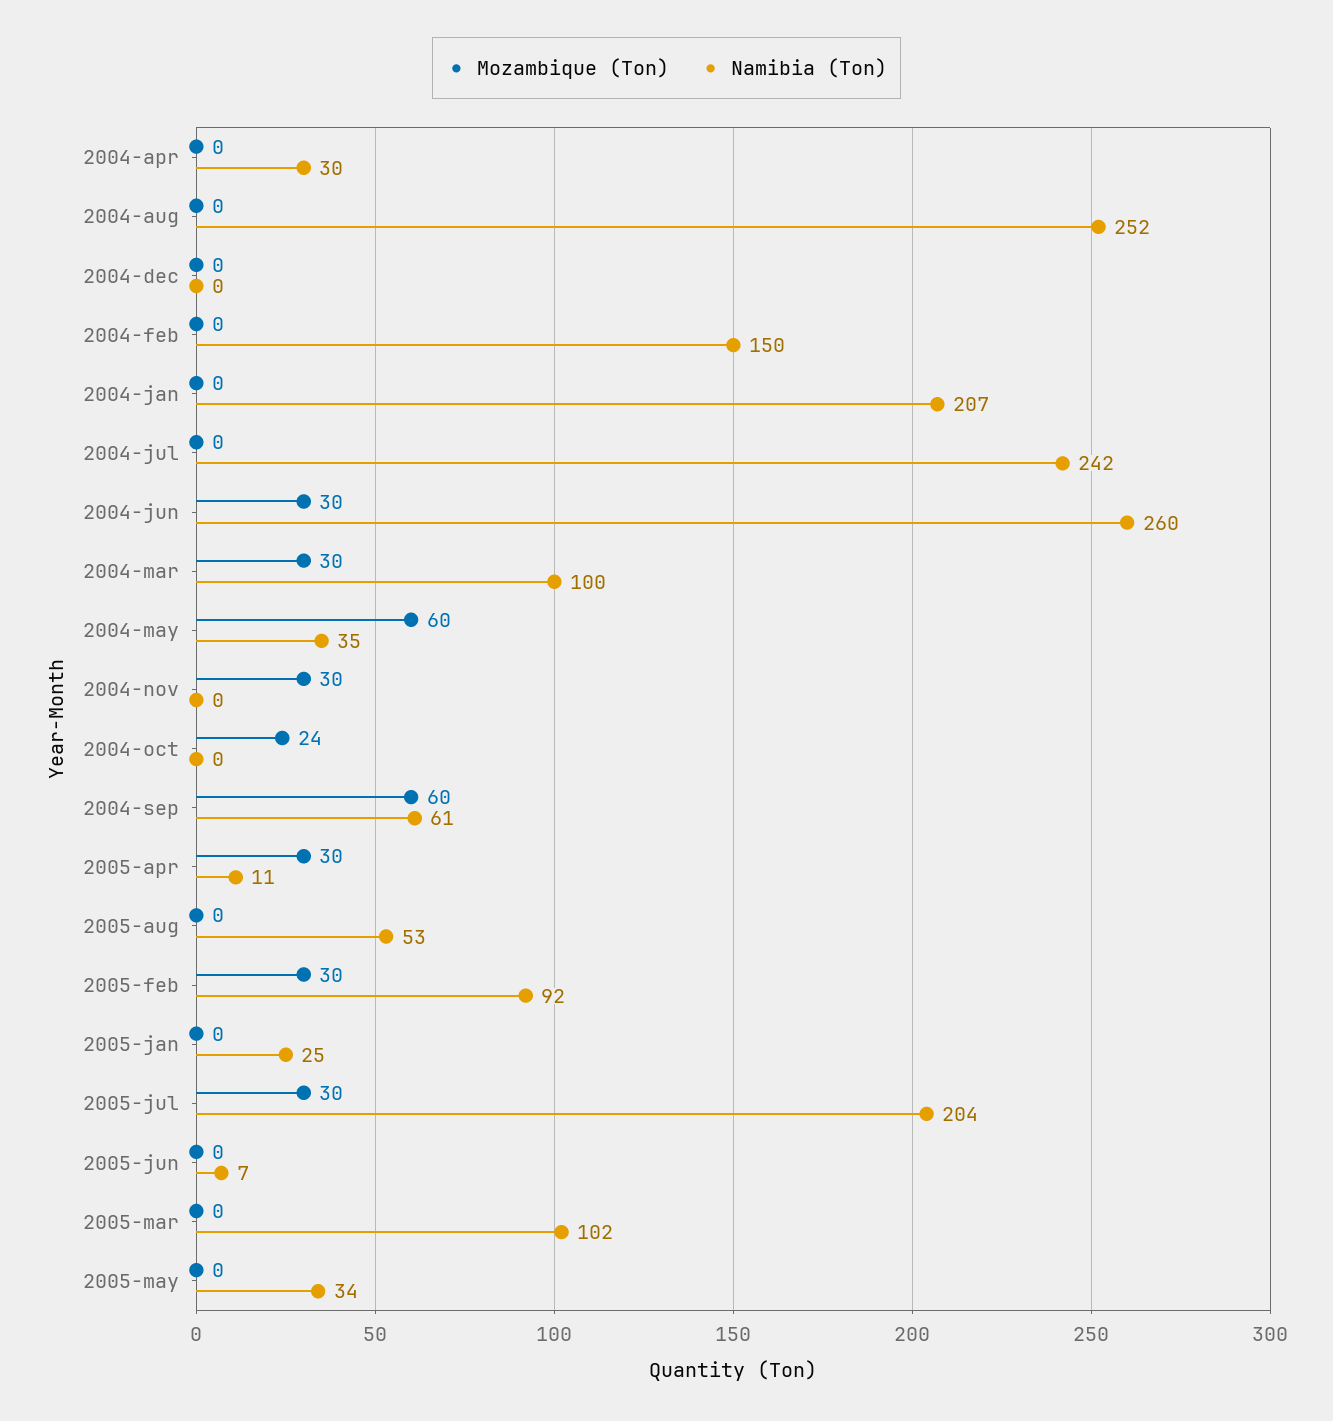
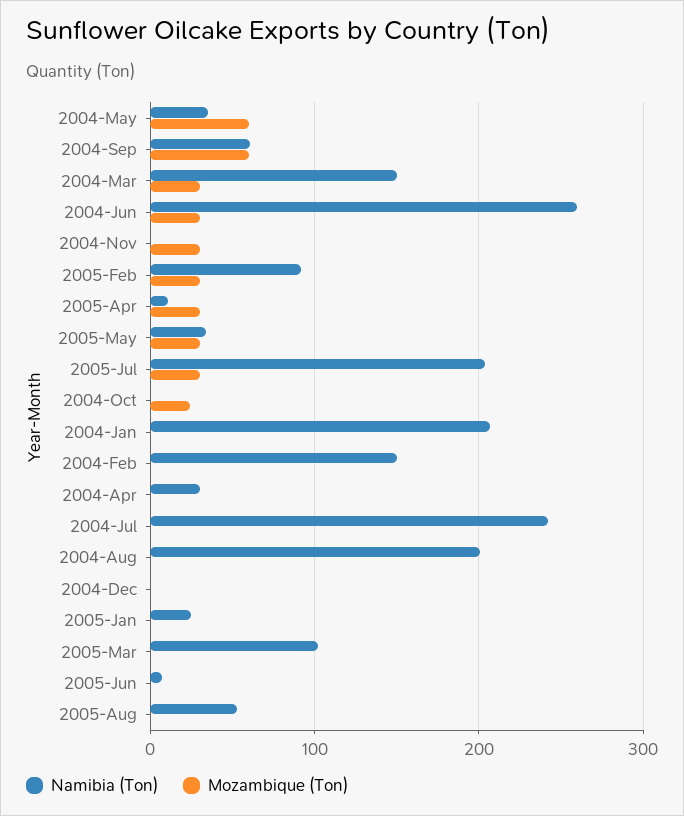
  {
    "Mozambique (Ton)": {
      "2004-apr": 0,
      "2004-aug": 0,
      "2004-dec": 0,
      "2004-feb": 0,
      "2004-jan": 0,
      "2004-jul": 0,
      "2004-jun": 30,
      "2004-mar": 30,
      "2004-may": 60,
      "2004-nov": 30,
      "2004-oct": 24,
      "2004-sep": 60,
      "2005-apr": 30,
      "2005-aug": 0,
      "2005-feb": 30,
      "2005-jan": 0,
      "2005-jul": 30,
      "2005-jun": 0,
      "2005-mar": 0,
-     "2005-may": 0
+     "2005-may": 30
    },
    "Namibia (Ton)": {
      "2004-apr": 30,
-     "2004-aug": 252,
+     "2004-aug": 200,
      "2004-dec": 0,
      "2004-feb": 150,
      "2004-jan": 207,
      "2004-jul": 242,
      "2004-jun": 260,
-     "2004-mar": 100,
+     "2004-mar": 150,
      "2004-may": 35,
      "2004-nov": 0,
      "2004-oct": 0,
      "2004-sep": 61,
      "2005-apr": 11,
      "2005-aug": 53,
      "2005-feb": 92,
      "2005-jan": 25,
      "2005-jul": 204,
      "2005-jun": 7,
      "2005-mar": 102,
      "2005-may": 34
    }
  }

